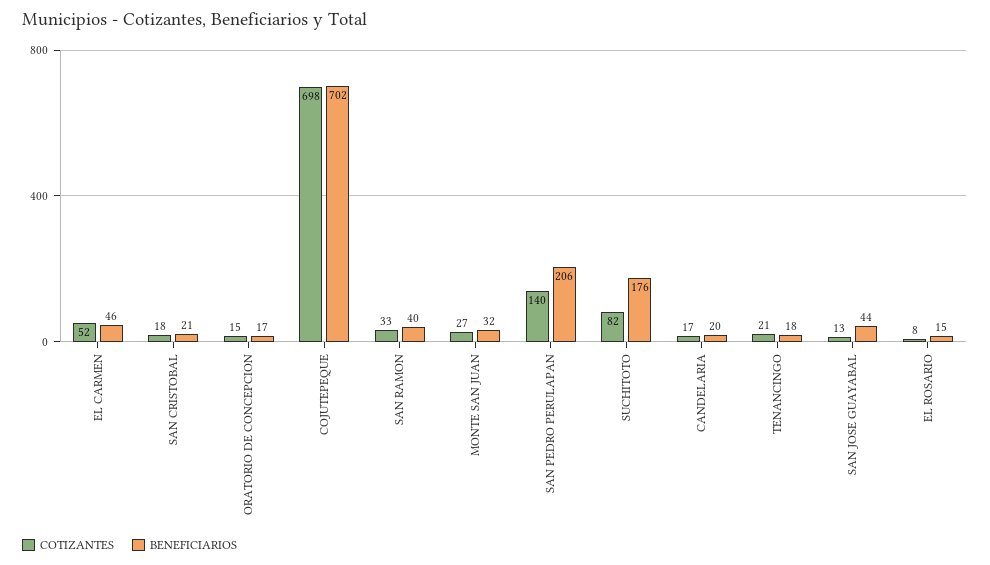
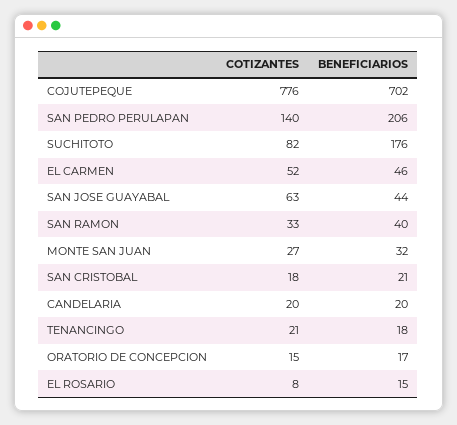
  {
    "COTIZANTES": {
      "EL CARMEN": 52,
      "SAN CRISTOBAL": 18,
      "ORATORIO DE CONCEPCION": 15,
-     "COJUTEPEQUE": 698,
+     "COJUTEPEQUE": 776,
      "SAN RAMON": 33,
      "MONTE SAN JUAN": 27,
      "SAN PEDRO PERULAPAN": 140,
      "SUCHITOTO": 82,
-     "CANDELARIA": 17,
+     "CANDELARIA": 20,
      "TENANCINGO": 21,
-     "SAN JOSE GUAYABAL": 13,
+     "SAN JOSE GUAYABAL": 63,
      "EL ROSARIO": 8
    },
    "BENEFICIARIOS": {
      "EL CARMEN": 46,
      "SAN CRISTOBAL": 21,
      "ORATORIO DE CONCEPCION": 17,
      "COJUTEPEQUE": 702,
      "SAN RAMON": 40,
      "MONTE SAN JUAN": 32,
      "SAN PEDRO PERULAPAN": 206,
      "SUCHITOTO": 176,
      "CANDELARIA": 20,
      "TENANCINGO": 18,
      "SAN JOSE GUAYABAL": 44,
      "EL ROSARIO": 15
    }
  }

